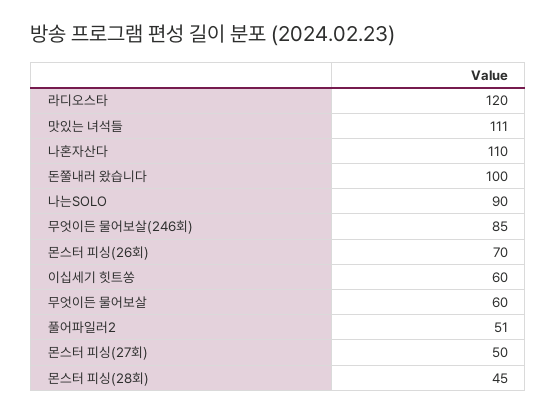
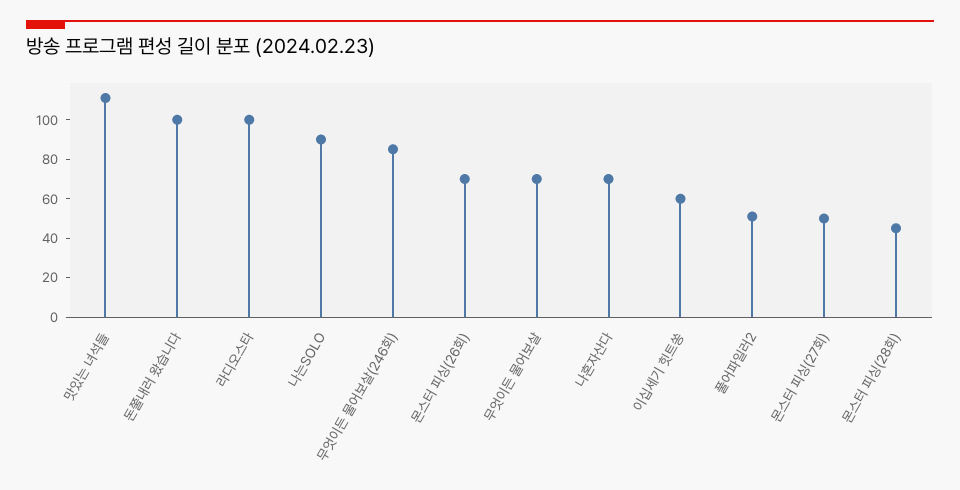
  {
-   "라디오스타": 120,
+   "라디오스타": 100,
    "맛있는 녀석들": 111,
-   "나혼자산다": 110,
+   "나혼자산다": 70,
    "돈쭐내러 왔습니다": 100,
    "나는SOLO": 90,
    "무엇이든 물어보살(246회)": 85,
    "몬스터 피싱(26회)": 70,
    "이십세기 힛트쏭": 60,
-   "무엇이든 물어보살": 60,
+   "무엇이든 물어보살": 70,
    "풀어파일러2": 51,
    "몬스터 피싱(27회)": 50,
    "몬스터 피싱(28회)": 45
  }

